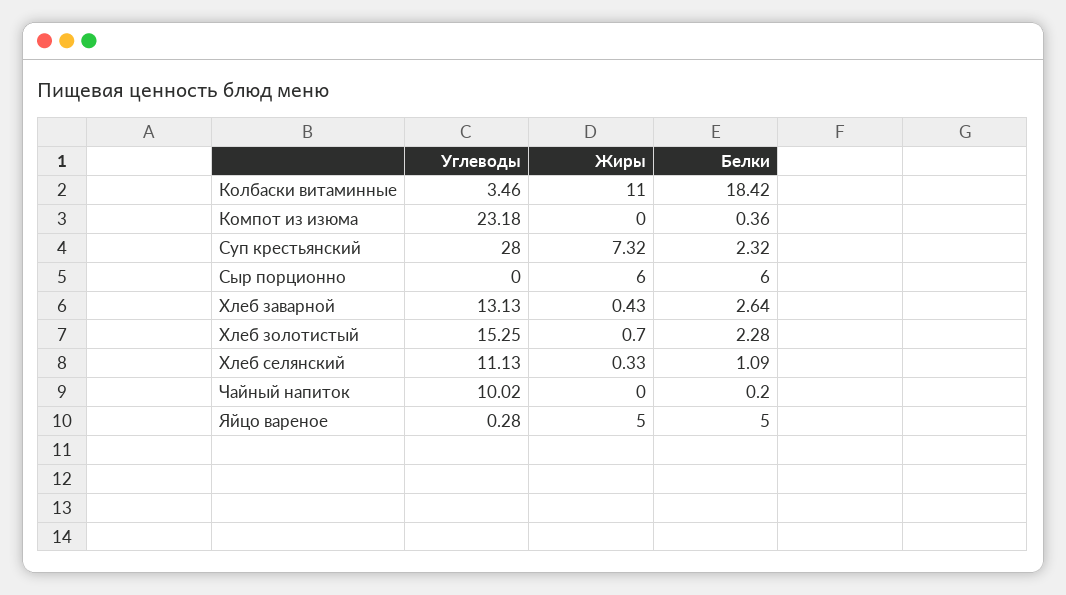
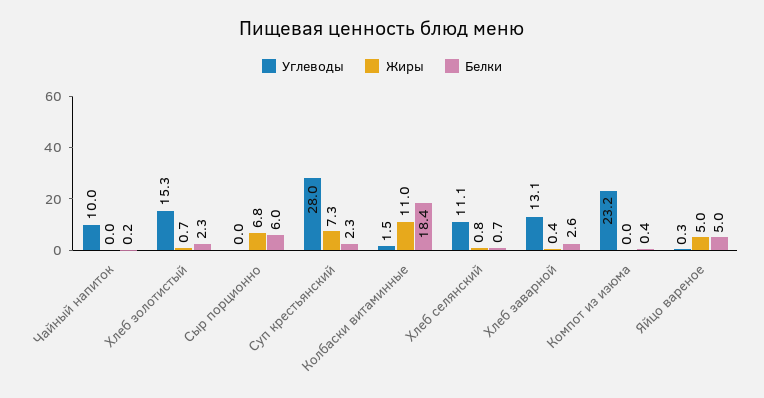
  {
    "Углеводы": {
-     "Колбаски витаминные": 3.46,
+     "Колбаски витаминные": 1.5,
      "Компот из изюма": 23.18,
      "Суп крестьянский": 28,
      "Сыр порционно": 0,
      "Хлеб заварной": 13.13,
      "Хлеб золотистый": 15.25,
      "Хлеб селянский": 11.13,
      "Чайный напиток": 10.02,
      "Яйцо вареное": 0.28
    },
    "Жиры": {
      "Колбаски витаминные": 11,
      "Компот из изюма": 0,
      "Суп крестьянский": 7.32,
-     "Сыр порционно": 6,
+     "Сыр порционно": 6.8,
      "Хлеб заварной": 0.43,
      "Хлеб золотистый": 0.7,
-     "Хлеб селянский": 0.33,
+     "Хлеб селянский": 0.8,
      "Чайный напиток": 0,
      "Яйцо вареное": 5
    },
    "Белки": {
      "Колбаски витаминные": 18.42,
      "Компот из изюма": 0.36,
      "Суп крестьянский": 2.32,
      "Сыр порционно": 6,
      "Хлеб заварной": 2.64,
      "Хлеб золотистый": 2.28,
-     "Хлеб селянский": 1.09,
+     "Хлеб селянский": 0.7,
      "Чайный напиток": 0.2,
      "Яйцо вареное": 5
    }
  }

